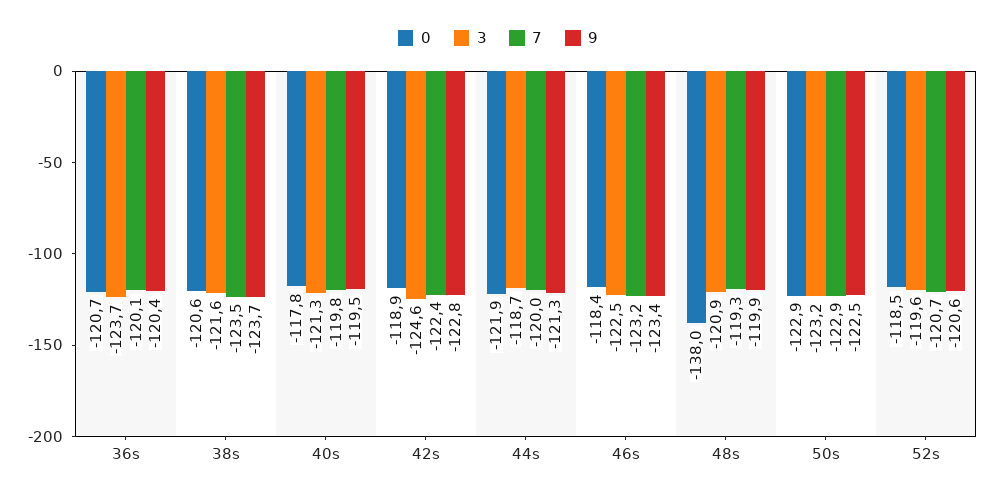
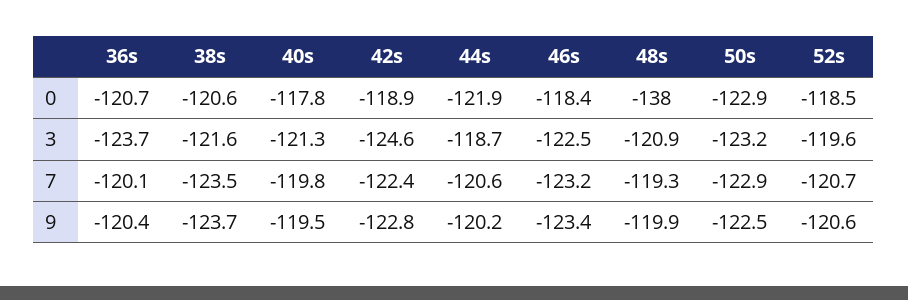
  {
    "0": {
      "36s": -120.7,
      "38s": -120.6,
      "40s": -117.8,
      "42s": -118.9,
      "44s": -121.9,
      "46s": -118.4,
      "48s": -138,
      "50s": -122.9,
      "52s": -118.5
    },
    "3": {
      "36s": -123.7,
      "38s": -121.6,
      "40s": -121.3,
      "42s": -124.6,
      "44s": -118.7,
      "46s": -122.5,
      "48s": -120.9,
      "50s": -123.2,
      "52s": -119.6
    },
    "7": {
      "36s": -120.1,
      "38s": -123.5,
      "40s": -119.8,
      "42s": -122.4,
-     "44s": -120,
+     "44s": -120.6,
      "46s": -123.2,
      "48s": -119.3,
      "50s": -122.9,
      "52s": -120.7
    },
    "9": {
      "36s": -120.4,
      "38s": -123.7,
      "40s": -119.5,
      "42s": -122.8,
-     "44s": -121.3,
+     "44s": -120.2,
      "46s": -123.4,
      "48s": -119.9,
      "50s": -122.5,
      "52s": -120.6
    }
  }

